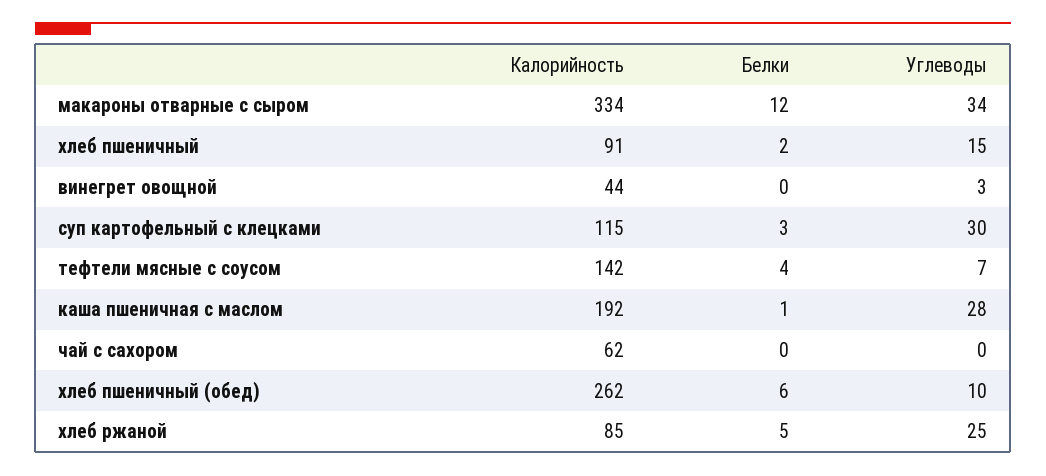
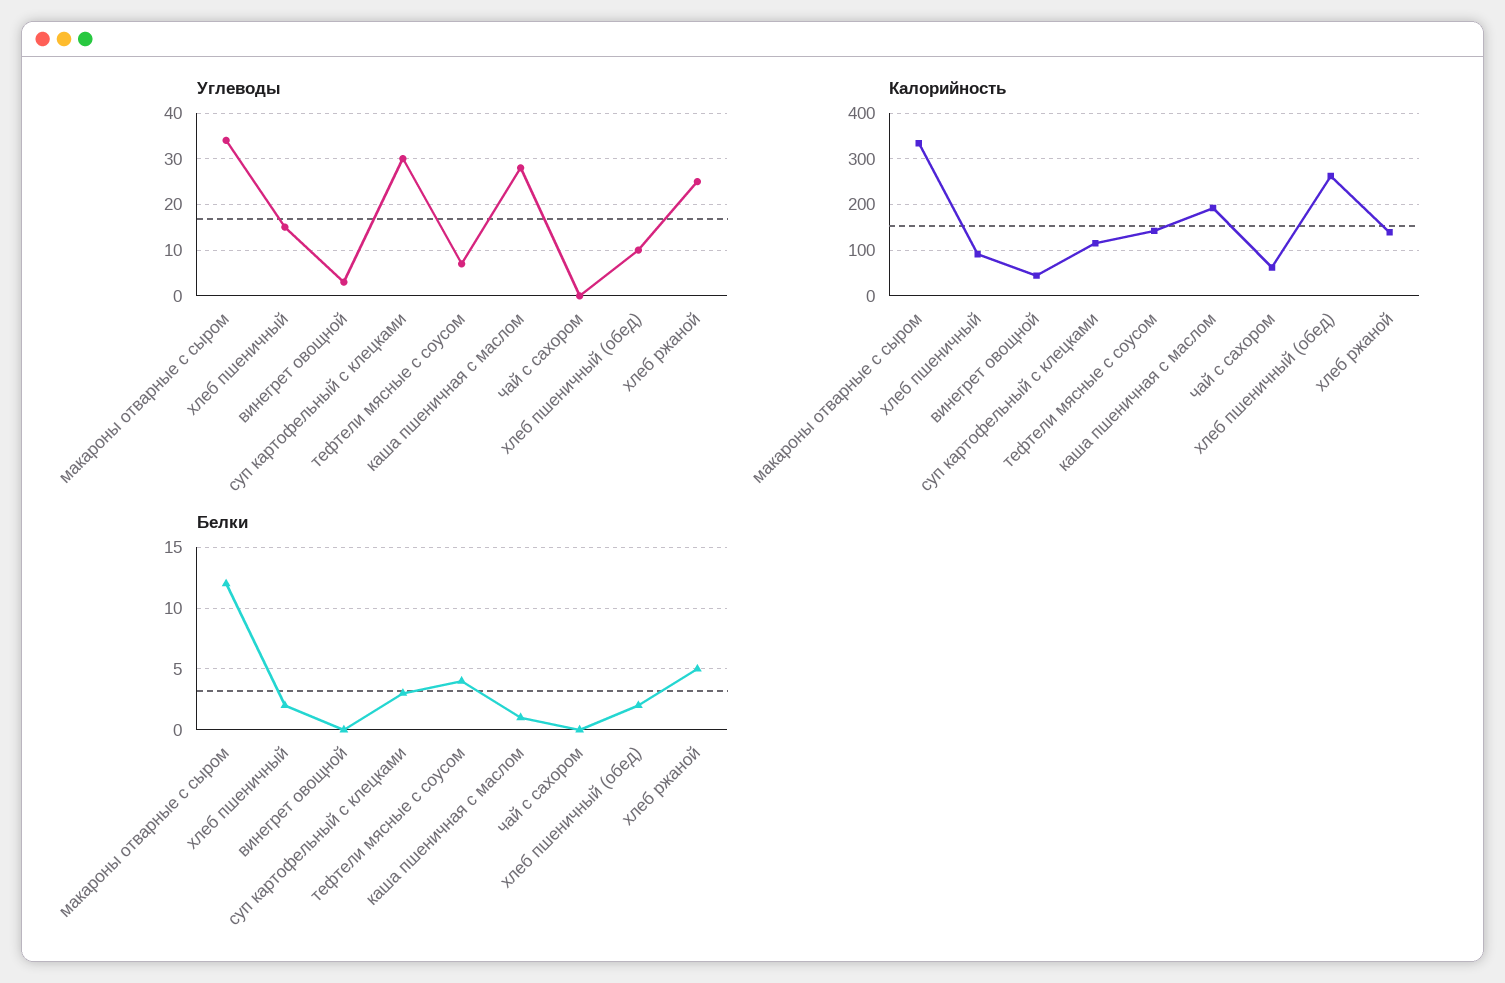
  {
    "Калорийность": {
      "макароны отварные с сыром": 334,
      "хлеб пшеничный": 91,
      "винегрет овощной": 44,
      "суп картофельный с клецками": 115,
      "тефтели мясные с соусом": 142,
      "каша пшеничная с маслом": 192,
      "чай с сахором": 62,
      "хлеб пшеничный (обед)": 262,
-     "хлеб ржаной": 85
+     "хлеб ржаной": 140
    },
    "Белки": {
      "макароны отварные с сыром": 12,
      "хлеб пшеничный": 2,
      "винегрет овощной": 0,
      "суп картофельный с клецками": 3,
      "тефтели мясные с соусом": 4,
      "каша пшеничная с маслом": 1,
      "чай с сахором": 0,
-     "хлеб пшеничный (обед)": 6,
+     "хлеб пшеничный (обед)": 2,
      "хлеб ржаной": 5
    },
    "Углеводы": {
      "макароны отварные с сыром": 34,
      "хлеб пшеничный": 15,
      "винегрет овощной": 3,
      "суп картофельный с клецками": 30,
      "тефтели мясные с соусом": 7,
      "каша пшеничная с маслом": 28,
      "чай с сахором": 0,
      "хлеб пшеничный (обед)": 10,
      "хлеб ржаной": 25
    }
  }

